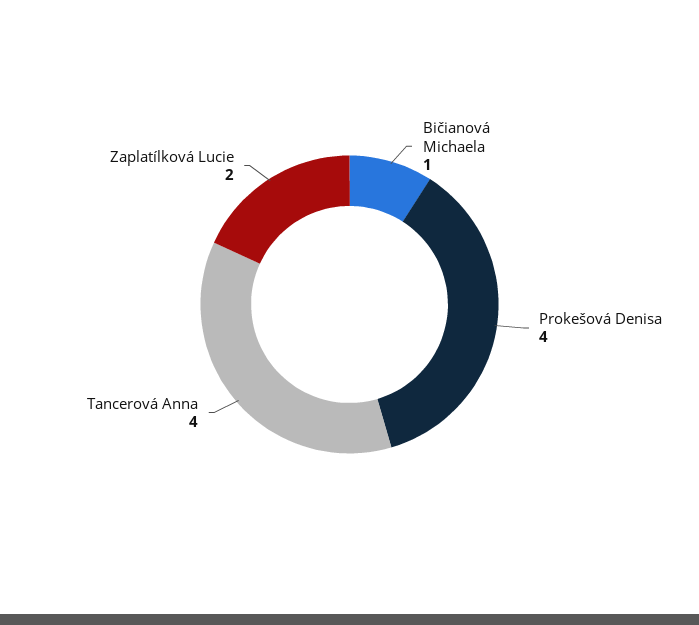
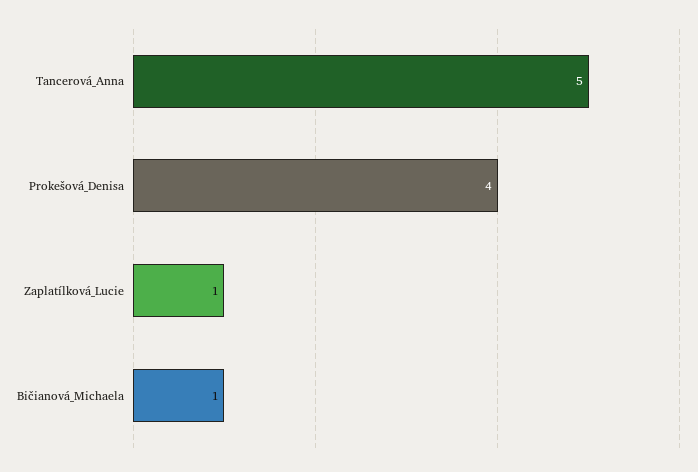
  {
    "Bičianová Michaela": 1,
    "Prokešová Denisa": 4,
-   "Tancerová Anna": 4,
+   "Tancerová Anna": 5,
-   "Zaplatílková Lucie": 2
+   "Zaplatílková Lucie": 1
  }

